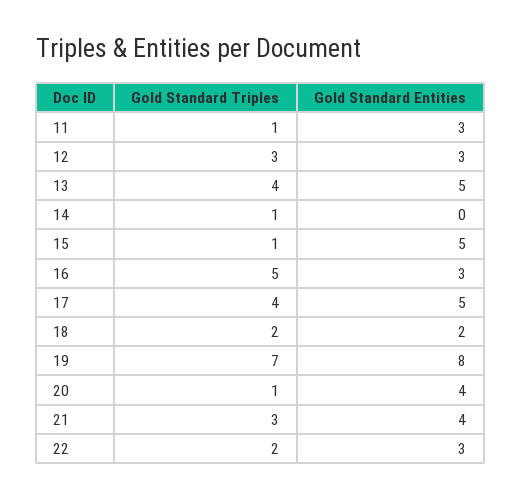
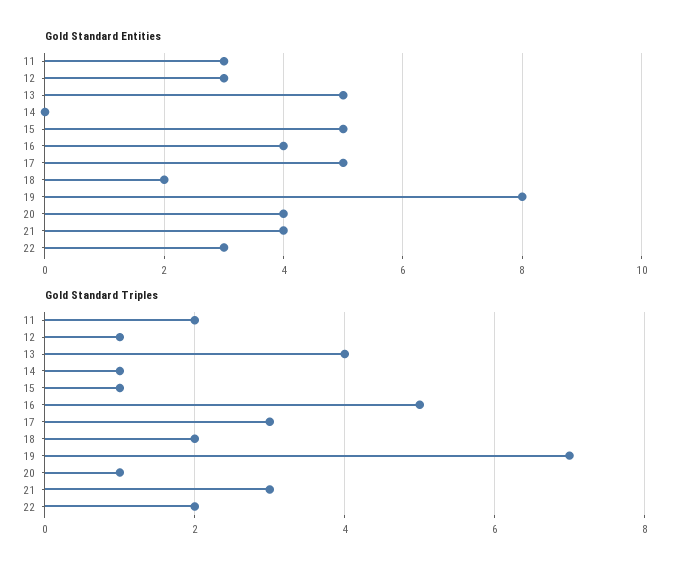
  {
    "Gold Standard Triples": {
-     "11": 1,
+     "11": 2,
-     "12": 3,
+     "12": 1,
      "13": 4,
      "14": 1,
      "15": 1,
      "16": 5,
-     "17": 4,
+     "17": 3,
      "18": 2,
      "19": 7,
      "20": 1,
      "21": 3,
      "22": 2
    },
    "Gold Standard Entities": {
      "11": 3,
      "12": 3,
      "13": 5,
      "14": 0,
      "15": 5,
-     "16": 3,
+     "16": 4,
      "17": 5,
      "18": 2,
      "19": 8,
      "20": 4,
      "21": 4,
      "22": 3
    }
  }

